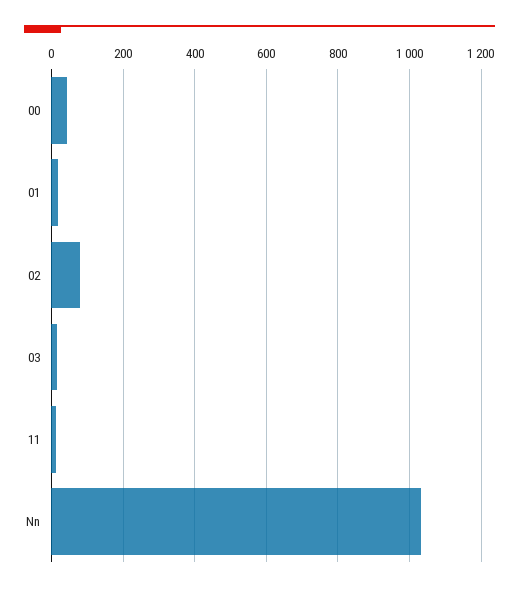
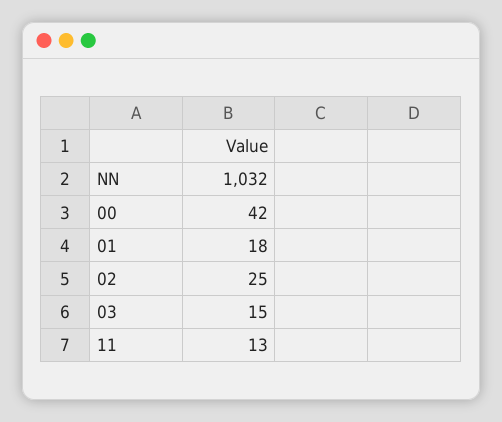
  {
    "00": 42,
    "01": 18,
-   "02": 80,
+   "02": 25,
    "03": 15,
    "11": 13,
    "Nn": 1032
  }

